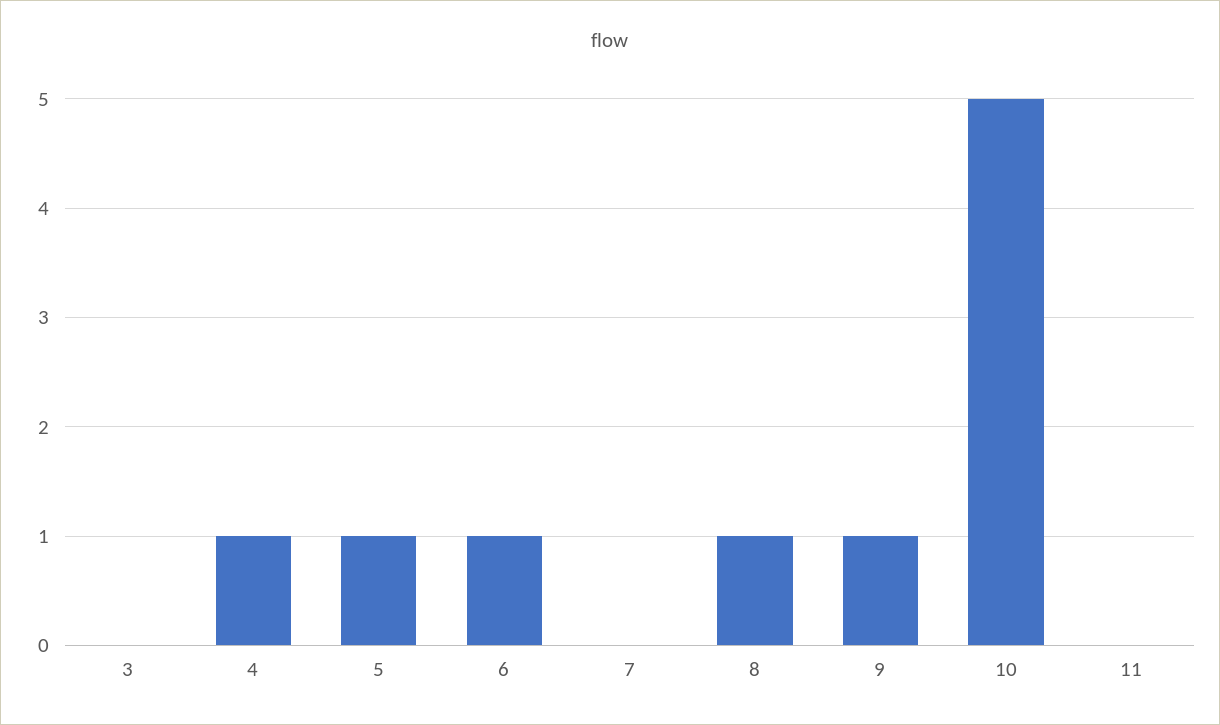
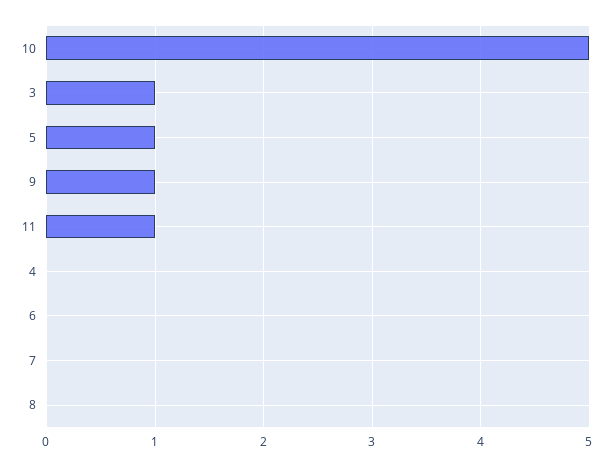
  {
-   "3": 0,
+   "3": 1,
-   "4": 1,
+   "4": 0,
    "5": 1,
-   "6": 1,
+   "6": 0,
    "7": 0,
-   "8": 1,
+   "8": 0,
    "9": 1,
    "10": 5,
-   "11": 0
+   "11": 1
  }

